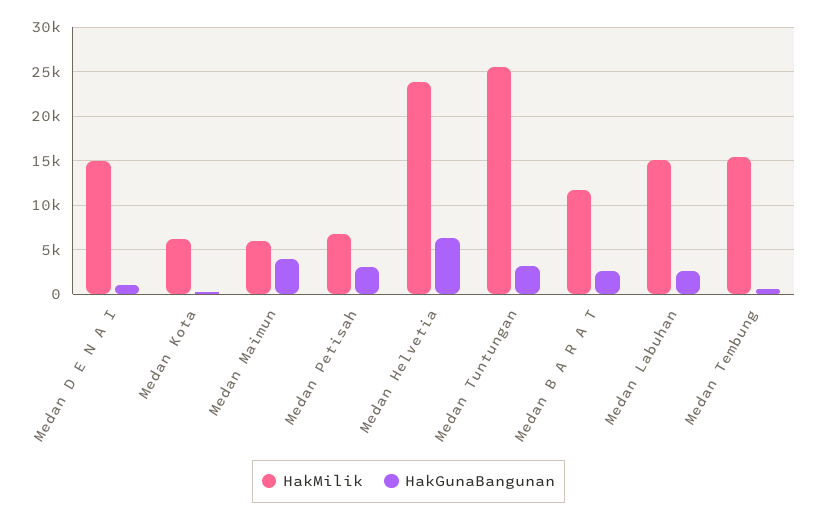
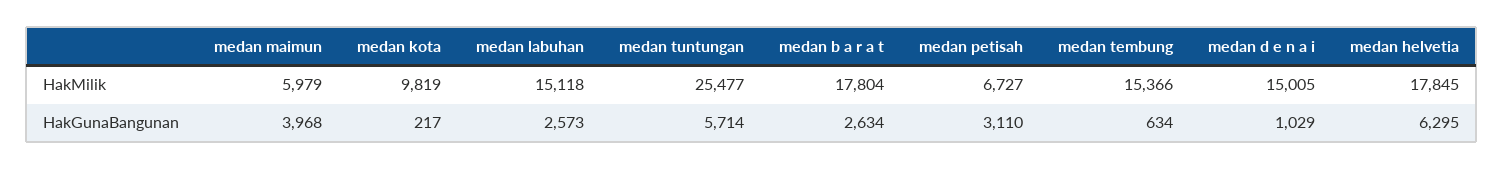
  {
    "HakMilik": {
      "Medan D E N A I": 15005,
-     "Medan Kota": 6000,
+     "Medan Kota": 9819,
      "Medan Maimun": 5979,
      "Medan Petisah": 6727,
-     "Medan Helvetia": 24000,
+     "Medan Helvetia": 17845,
      "Medan Tuntungan": 25477,
-     "Medan B A R A T": 12000,
+     "Medan B A R A T": 17804,
      "Medan Labuhan": 15118,
      "Medan Tembung": 15366
    },
    "HakGunaBangunan": {
      "Medan D E N A I": 1029,
      "Medan Kota": 217,
      "Medan Maimun": 3968,
      "Medan Petisah": 3110,
      "Medan Helvetia": 6295,
-     "Medan Tuntungan": 3000,
+     "Medan Tuntungan": 5714,
      "Medan B A R A T": 2634,
      "Medan Labuhan": 2573,
      "Medan Tembung": 634
    }
  }

